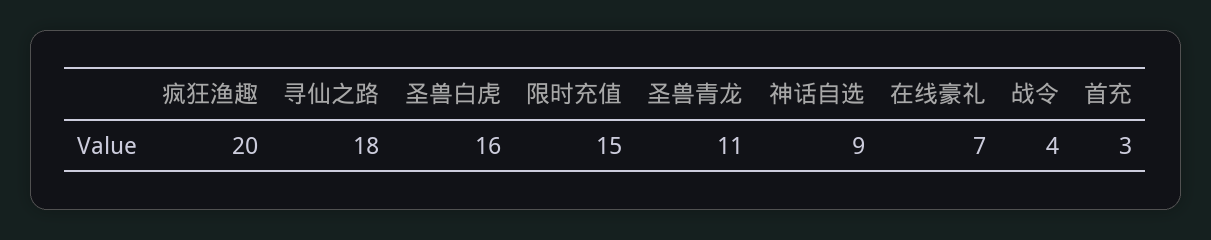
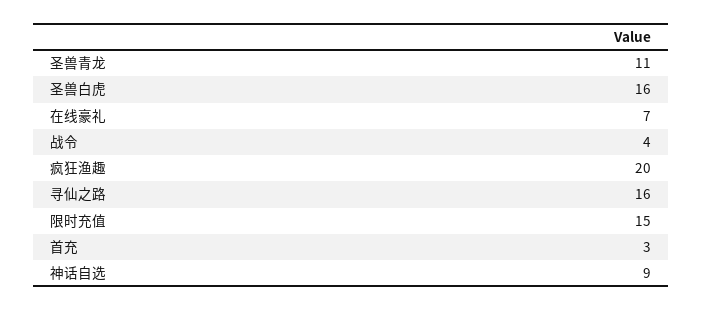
  {
    "疯狂渔趣": 20,
-   "寻仙之路": 18,
+   "寻仙之路": 16,
    "圣兽白虎": 16,
    "限时充值": 15,
    "圣兽青龙": 11,
    "神话自选": 9,
    "在线豪礼": 7,
    "战令": 4,
    "首充": 3
  }

